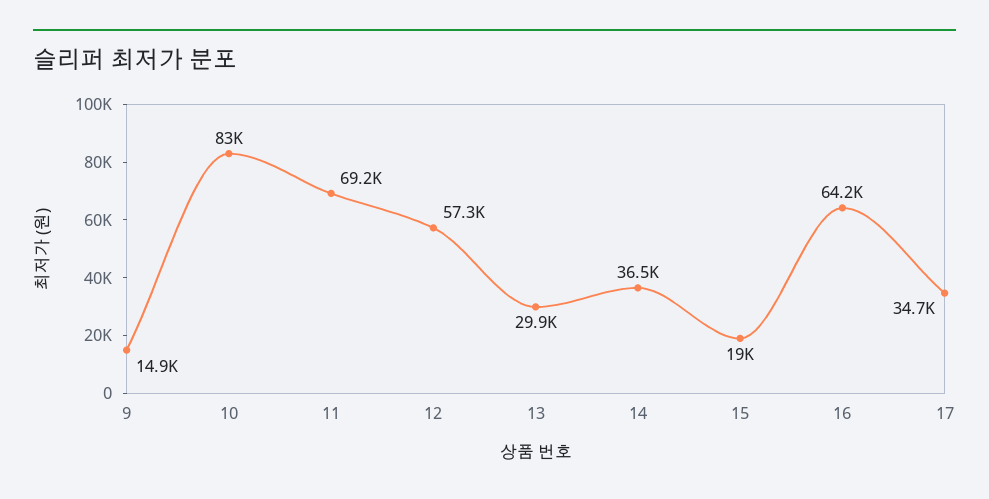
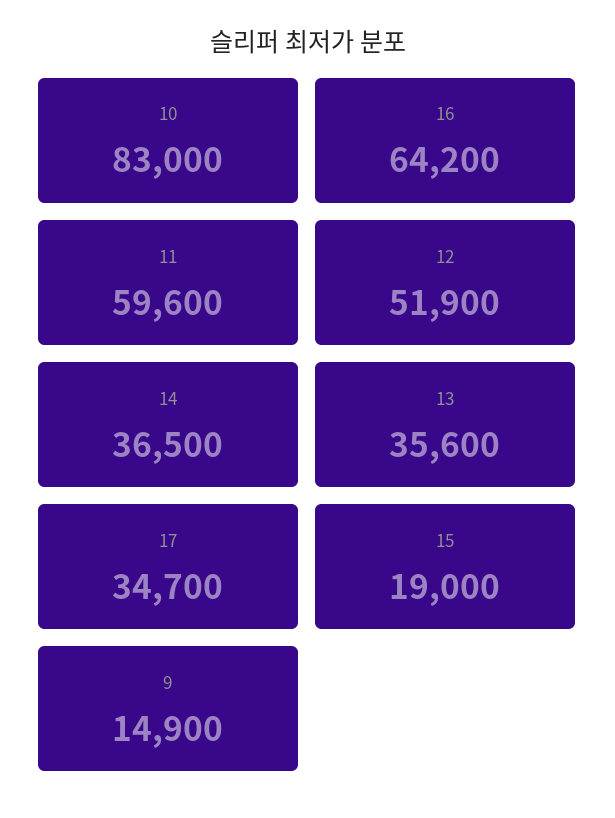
  {
    "9": 14900,
    "10": 83000,
-   "11": 69200,
+   "11": 59600,
-   "12": 57300,
+   "12": 51900,
-   "13": 29900,
+   "13": 35600,
    "14": 36500,
    "15": 19000,
    "16": 64200,
    "17": 34700
  }

